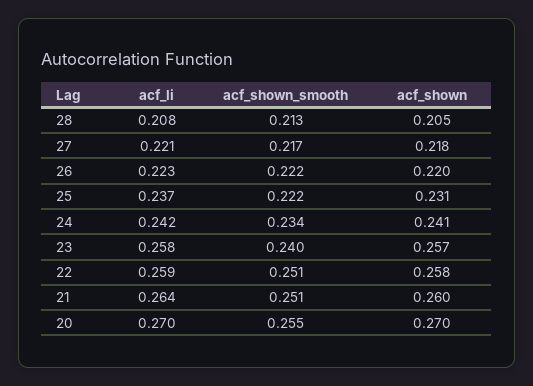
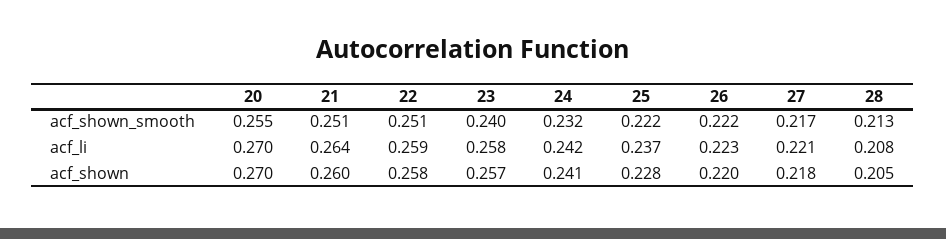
  {
    "acf_li": {
      "28": 0.208,
      "27": 0.221,
      "26": 0.223,
      "25": 0.237,
      "24": 0.242,
      "23": 0.258,
      "22": 0.259,
      "21": 0.264,
      "20": 0.27
    },
    "acf_shown_smooth": {
      "28": 0.213,
      "27": 0.217,
      "26": 0.222,
      "25": 0.222,
-     "24": 0.234,
+     "24": 0.232,
      "23": 0.24,
      "22": 0.251,
      "21": 0.251,
      "20": 0.255
    },
    "acf_shown": {
      "28": 0.205,
      "27": 0.218,
      "26": 0.22,
-     "25": 0.231,
+     "25": 0.228,
      "24": 0.241,
      "23": 0.257,
      "22": 0.258,
      "21": 0.26,
      "20": 0.27
    }
  }

